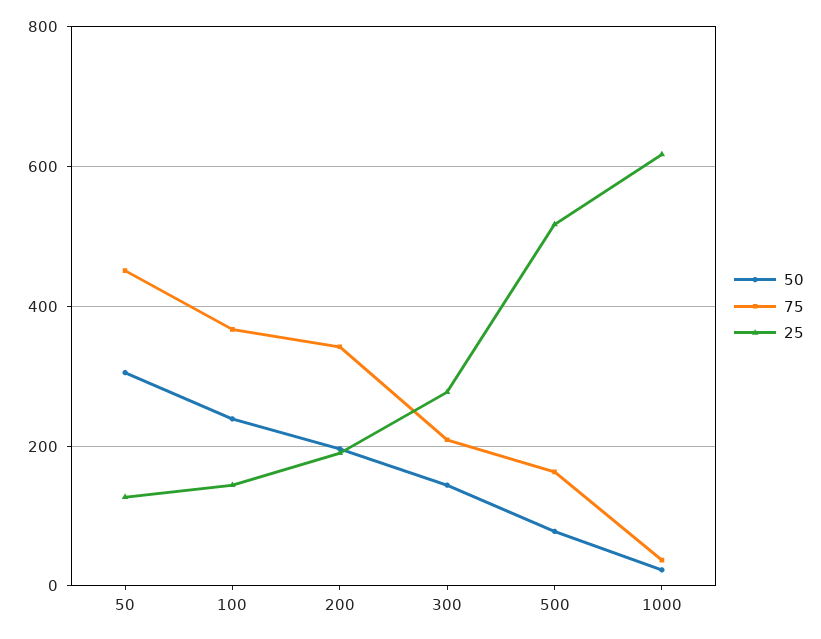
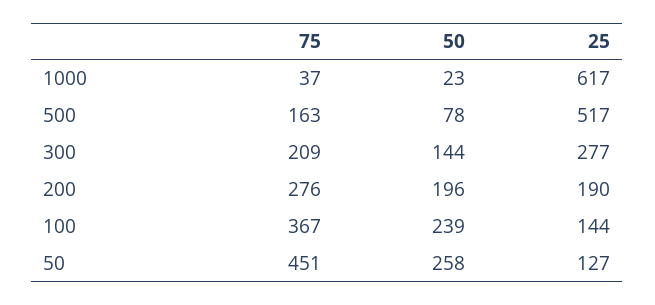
  {
    "50": {
-     "50": 300,
+     "50": 258,
      "100": 239,
      "200": 196,
      "300": 144,
      "500": 78,
      "1000": 23
    },
    "75": {
      "50": 451,
      "100": 367,
-     "200": 340,
+     "200": 276,
      "300": 209,
      "500": 163,
      "1000": 37
    },
    "25": {
      "50": 127,
      "100": 144,
      "200": 190,
      "300": 277,
      "500": 517,
      "1000": 617
    }
  }

